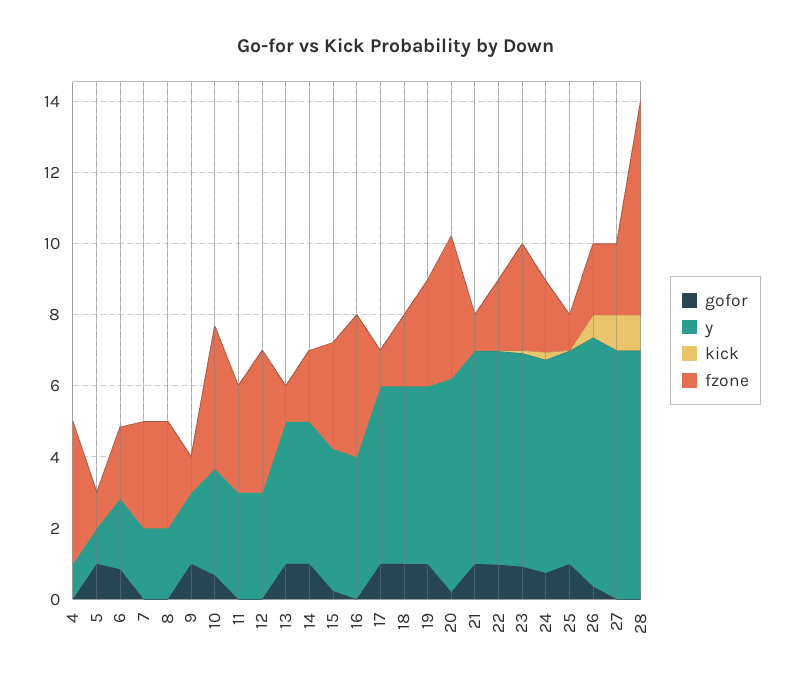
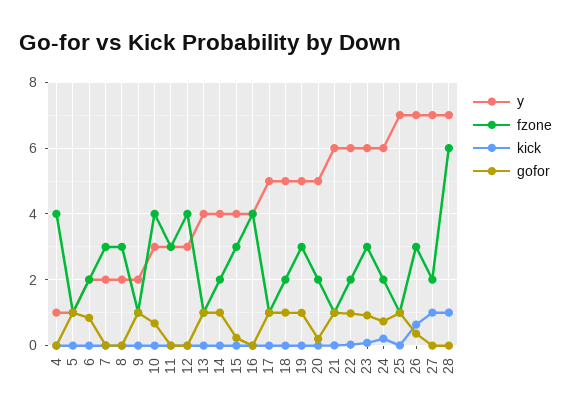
  {
    "gofor": {
      "4": 0,
      "5": 1,
      "6": 0.8,
      "7": 0,
      "8": 0,
      "9": 1,
      "10": 0.6,
      "11": 0,
      "12": 0,
      "13": 1,
      "14": 1,
      "15": 0.2,
      "16": 0,
      "17": 1,
      "18": 1,
      "19": 1,
      "20": 0.2,
      "21": 1,
      "22": 1,
      "23": 1,
      "24": 0.8,
      "25": 1,
      "26": 0.4,
      "27": 0,
      "28": 0
    },
    "y": {
      "4": 1,
      "5": 1,
      "6": 2,
      "7": 2,
      "8": 2,
      "9": 2,
      "10": 3,
      "11": 3,
      "12": 3,
      "13": 4,
      "14": 4,
      "15": 4,
      "16": 4,
      "17": 5,
      "18": 5,
      "19": 5,
-     "20": 6,
+     "20": 5,
      "21": 6,
      "22": 6,
      "23": 6,
      "24": 6,
-     "25": 6,
+     "25": 7,
      "26": 7,
      "27": 7,
      "28": 7
    },
    "kick": {
      "4": 0,
      "5": 0,
      "6": 0,
      "7": 0,
      "8": 0,
      "9": 0,
      "10": 0,
      "11": 0,
      "12": 0,
      "13": 0,
      "14": 0,
      "15": 0,
      "16": 0,
      "17": 0,
      "18": 0,
      "19": 0,
      "20": 0,
      "21": 0,
      "22": 0,
      "23": 0,
      "24": 0.2,
      "25": 0,
      "26": 0.6,
      "27": 1,
      "28": 1
    },
    "fzone": {
      "4": 4,
      "5": 1,
      "6": 2,
      "7": 3,
      "8": 3,
      "9": 1,
      "10": 4,
      "11": 3,
      "12": 4,
      "13": 1,
      "14": 2,
      "15": 3,
      "16": 4,
      "17": 1,
      "18": 2,
      "19": 3,
-     "20": 4,
+     "20": 2,
      "21": 1,
      "22": 2,
      "23": 3,
      "24": 2,
      "25": 1,
-     "26": 2,
+     "26": 3,
      "27": 2,
      "28": 6
    }
  }

